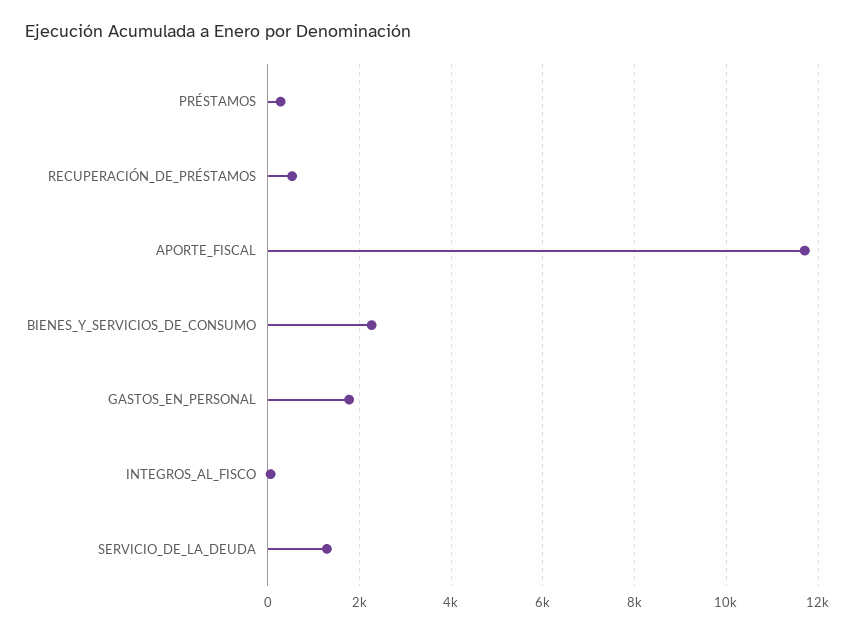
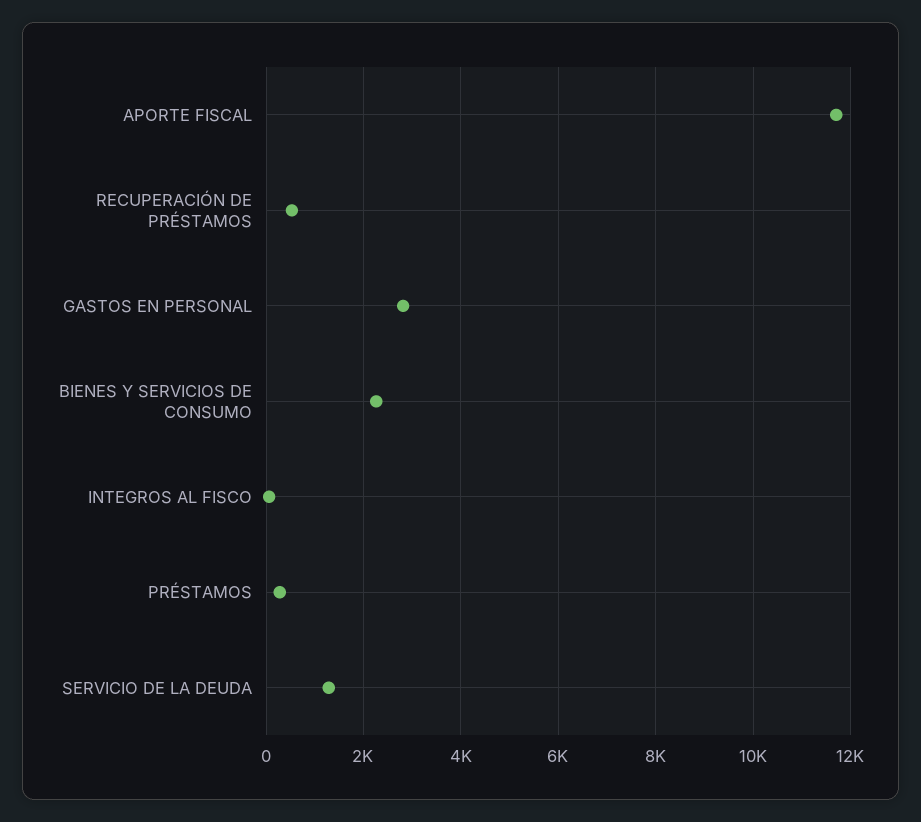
  {
    "PRÉSTAMOS": 200,
    "RECUPERACIÓN_DE_PRÉSTAMOS": 600,
    "APORTE_FISCAL": 11800,
    "BIENES_Y_SERVICIOS_DE_CONSUMO": 2200,
-   "GASTOS_EN_PERSONAL": 1800,
+   "GASTOS_EN_PERSONAL": 2800,
    "INTEGROS_AL_FISCO": 0,
    "SERVICIO_DE_LA_DEUDA": 1200
  }

